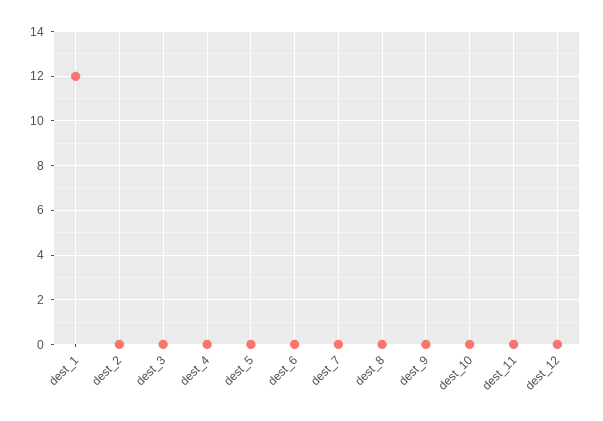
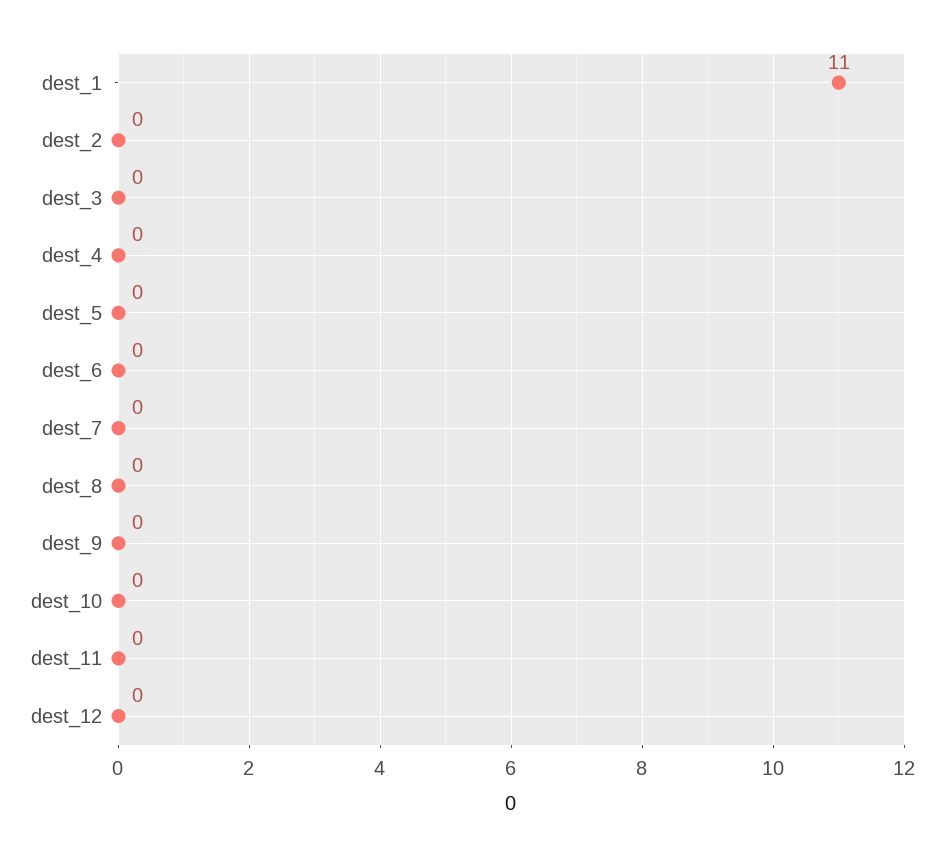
  {
-   "dest_1": 12,
+   "dest_1": 11,
    "dest_2": 0,
    "dest_3": 0,
    "dest_4": 0,
    "dest_5": 0,
    "dest_6": 0,
    "dest_7": 0,
    "dest_8": 0,
    "dest_9": 0,
    "dest_10": 0,
    "dest_11": 0,
    "dest_12": 0
  }

